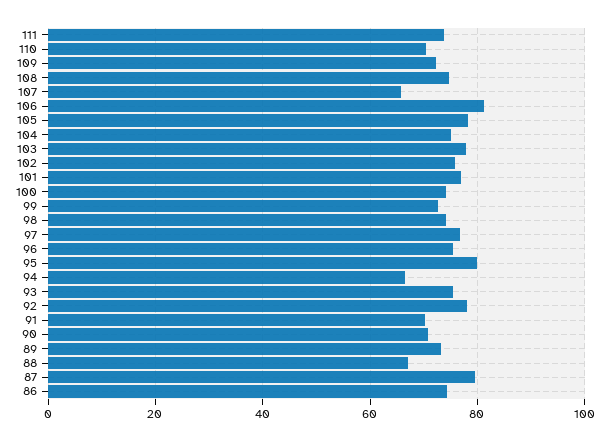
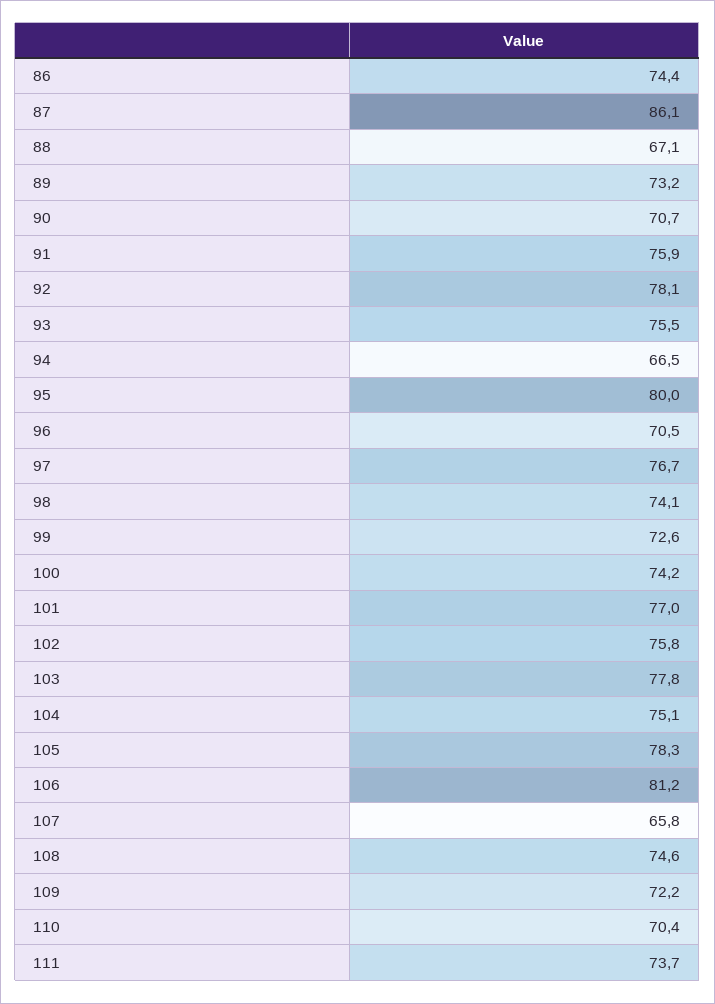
  {
    "111": 73.7,
    "110": 70.4,
    "109": 72.2,
    "108": 74.6,
    "107": 65.8,
    "106": 81.2,
    "105": 78.3,
    "104": 75.1,
    "103": 77.8,
    "102": 75.8,
    "101": 77,
    "100": 74.2,
    "99": 72.6,
    "98": 74.1,
    "97": 76.7,
-   "96": 76,
+   "96": 70.5,
    "95": 80,
    "94": 66.5,
    "93": 75.5,
    "92": 78.1,
-   "91": 70,
+   "91": 75.9,
    "90": 70.7,
    "89": 73.2,
    "88": 67.1,
-   "87": 80,
+   "87": 86.1,
    "86": 74.4
  }

